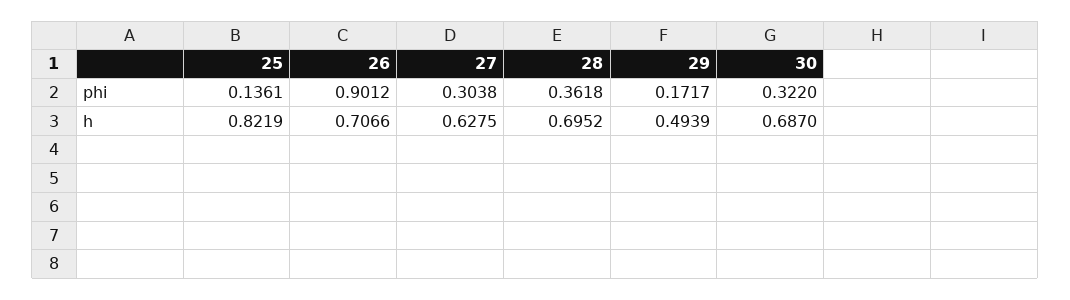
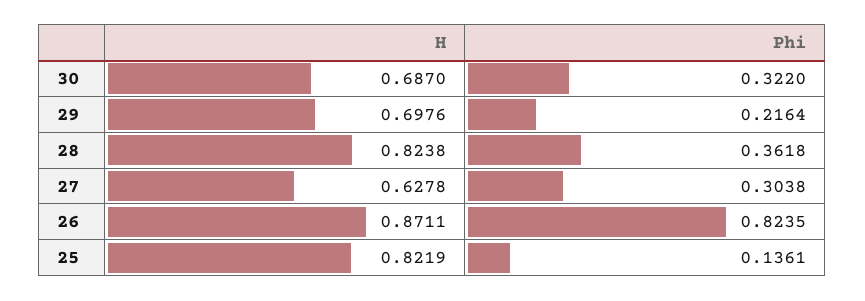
  {
    "25": {
      "phi": 0.1361,
      "h": 0.8219
    },
    "26": {
-     "phi": 0.9012,
+     "phi": 0.8235,
-     "h": 0.7066
+     "h": 0.8711
    },
    "27": {
      "phi": 0.3038,
-     "h": 0.6275
+     "h": 0.6278
    },
    "28": {
      "phi": 0.3618,
-     "h": 0.6952
+     "h": 0.8238
    },
    "29": {
-     "phi": 0.1717,
+     "phi": 0.2164,
-     "h": 0.4939
+     "h": 0.6976
    },
    "30": {
      "phi": 0.322,
      "h": 0.687
    }
  }

